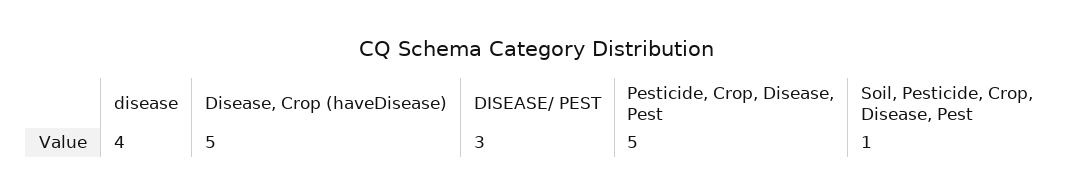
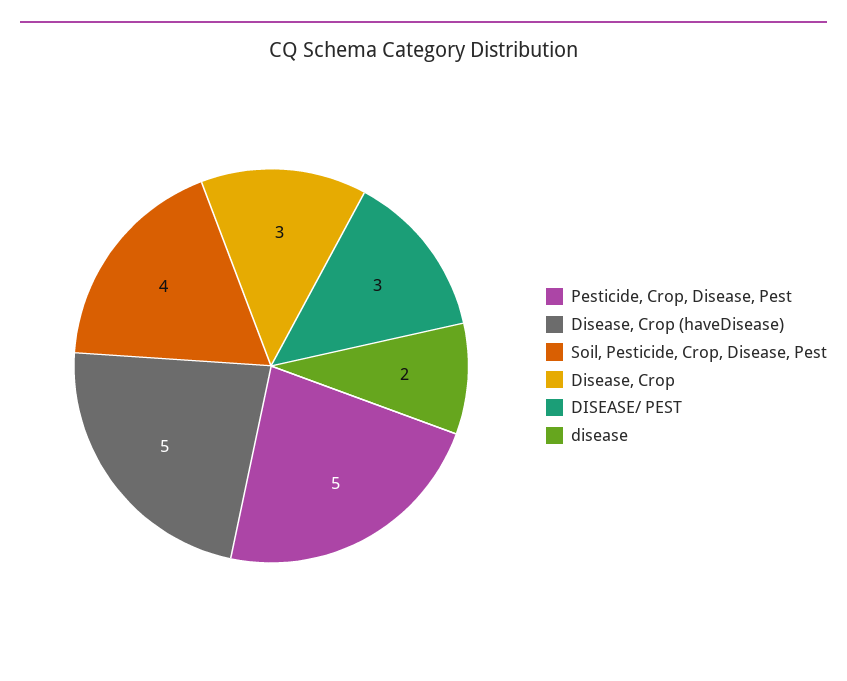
  {
-   "disease": 4,
+   "disease": 2,
    "Disease, Crop (haveDisease)": 5,
    "DISEASE/ PEST": 3,
    "Pesticide, Crop, Disease, Pest": 5,
-   "Soil, Pesticide, Crop, Disease, Pest": 1
+   "Soil, Pesticide, Crop, Disease, Pest": 4,
+   "Disease, Crop": 3
  }

